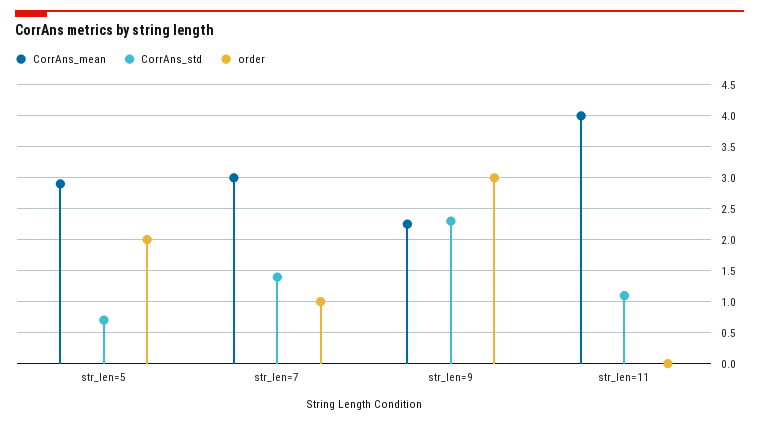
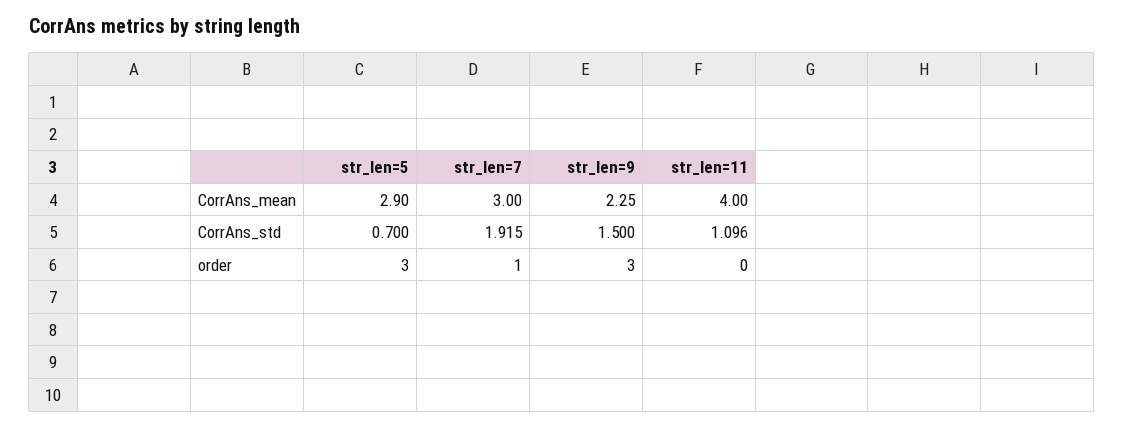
  {
    "CorrAns_mean": {
      "str_len=5": 2.9,
      "str_len=7": 3,
      "str_len=9": 2.25,
      "str_len=11": 4
    },
    "CorrAns_std": {
      "str_len=5": 0.7,
-     "str_len=7": 1.4,
+     "str_len=7": 1.915,
-     "str_len=9": 2.3,
+     "str_len=9": 1.5,
      "str_len=11": 1.096
    },
    "order": {
-     "str_len=5": 2,
+     "str_len=5": 3,
      "str_len=7": 1,
      "str_len=9": 3,
      "str_len=11": 0
    }
  }

